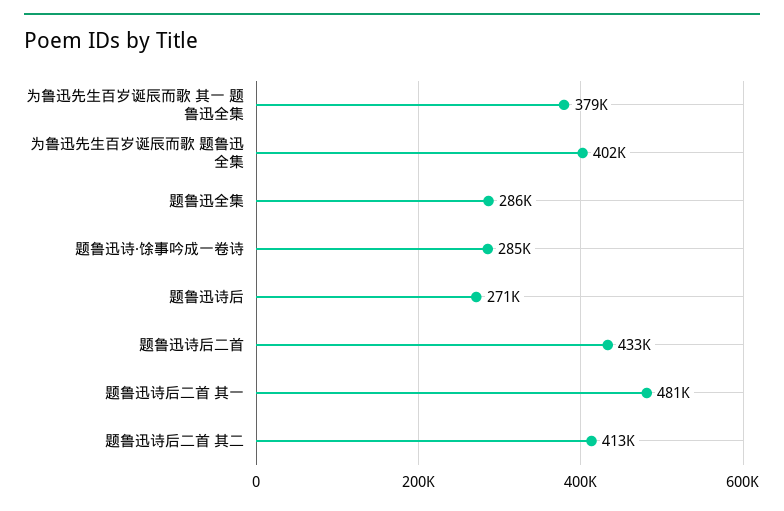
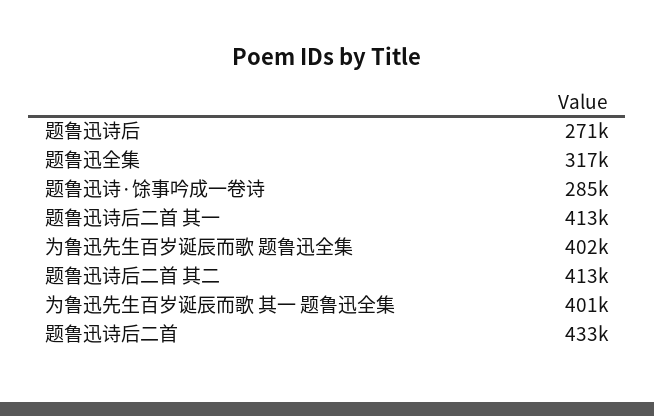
  {
-   "为鲁迅先生百岁诞辰而歌 其一 题鲁迅全集": 379000,
+   "为鲁迅先生百岁诞辰而歌 其一 题鲁迅全集": 401000,
    "为鲁迅先生百岁诞辰而歌 题鲁迅全集": 402000,
-   "题鲁迅全集": 286000,
+   "题鲁迅全集": 317000,
    "题鲁迅诗·馀事吟成一卷诗": 285000,
    "题鲁迅诗后": 271000,
    "题鲁迅诗后二首": 433000,
-   "题鲁迅诗后二首 其一": 481000,
+   "题鲁迅诗后二首 其一": 413000,
    "题鲁迅诗后二首 其二": 413000
  }

